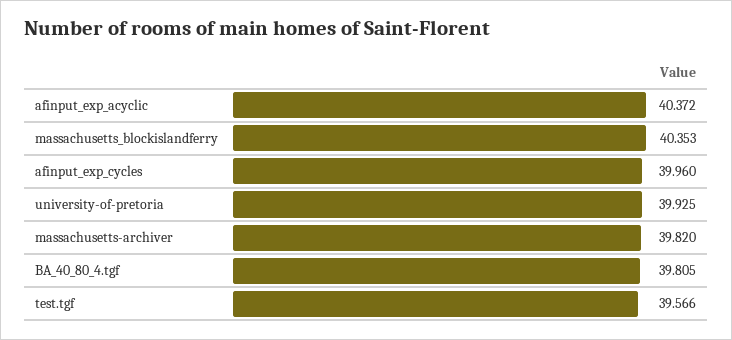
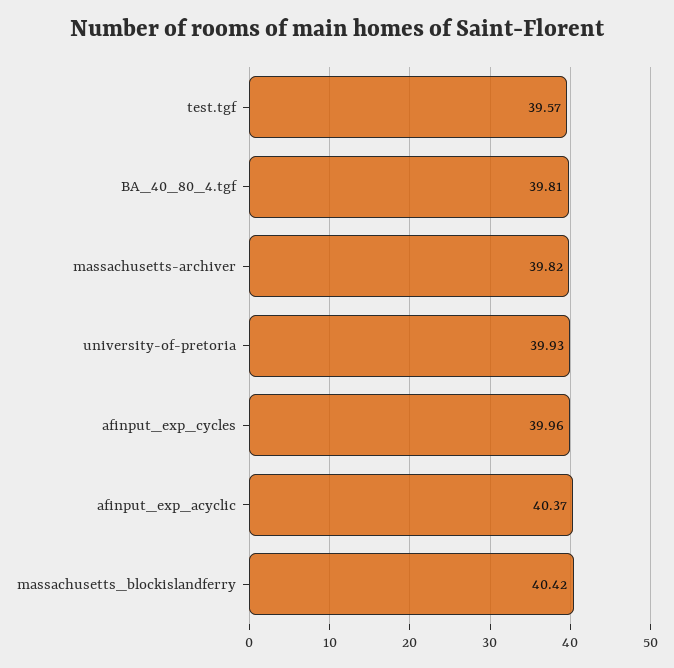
  {
    "afinput_exp_acyclic": 40.372,
-   "massachusetts_blockislandferry": 40.353,
+   "massachusetts_blockislandferry": 40.42,
    "afinput_exp_cycles": 39.96,
    "university-of-pretoria": 39.925,
    "massachusetts-archiver": 39.82,
    "BA_40_80_4.tgf": 39.805,
    "test.tgf": 39.566
  }

